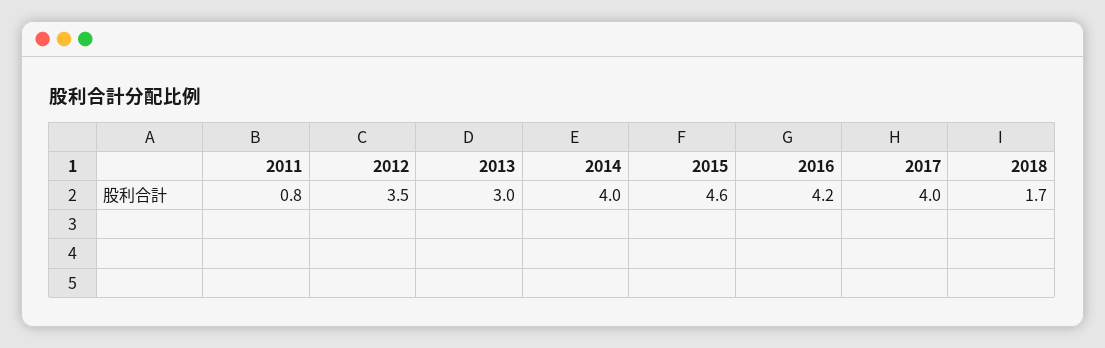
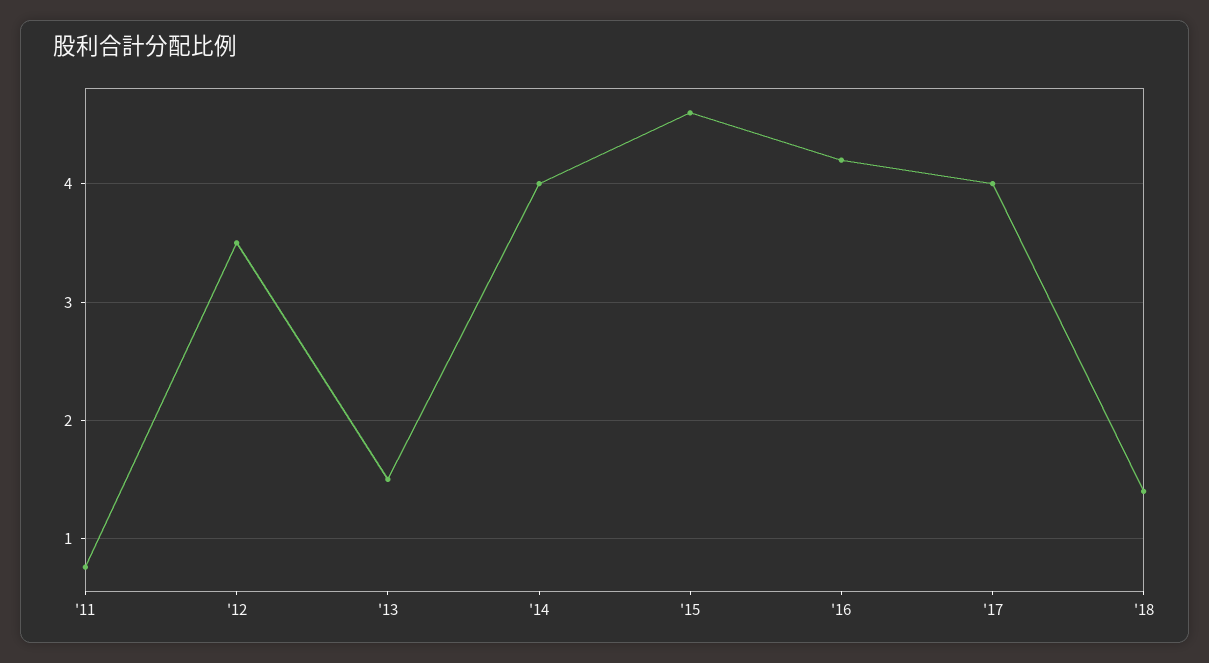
  {
    "2011": 0.8,
    "2012": 3.5,
-   "2013": 3,
+   "2013": 1.5,
    "2014": 4,
    "2015": 4.6,
    "2016": 4.2,
    "2017": 4,
-   "2018": 1.7
+   "2018": 1.4
  }

